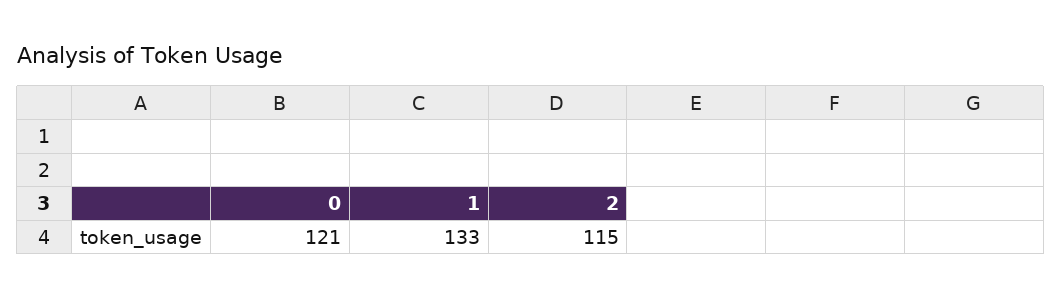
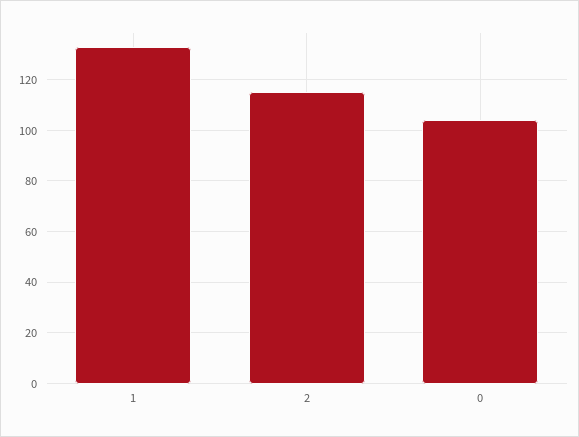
  {
-   "0": 121,
+   "0": 105,
    "1": 133,
    "2": 115
  }

